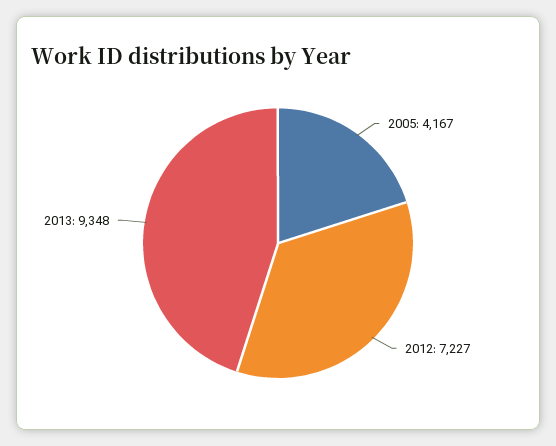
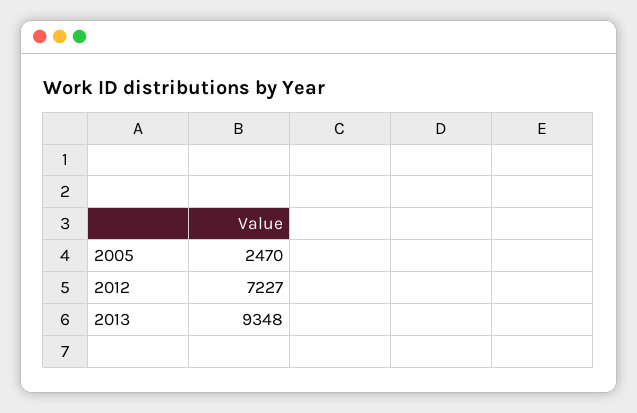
  {
-   "2005": 4167,
+   "2005": 2470,
    "2012": 7227,
    "2013": 9348
  }

